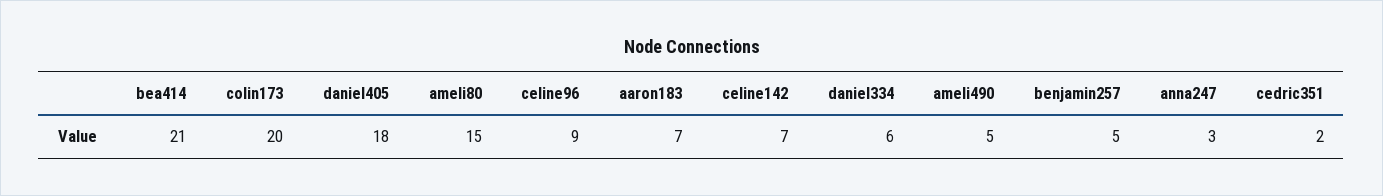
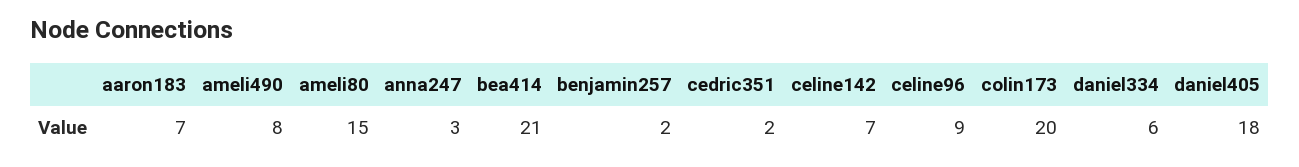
  {
    "bea414": 21,
    "colin173": 20,
    "daniel405": 18,
    "ameli80": 15,
    "celine96": 9,
    "aaron183": 7,
    "celine142": 7,
    "daniel334": 6,
-   "ameli490": 5,
+   "ameli490": 8,
-   "benjamin257": 5,
+   "benjamin257": 2,
    "anna247": 3,
    "cedric351": 2
  }

